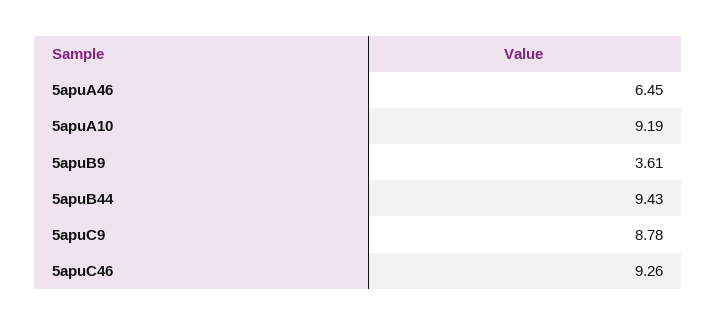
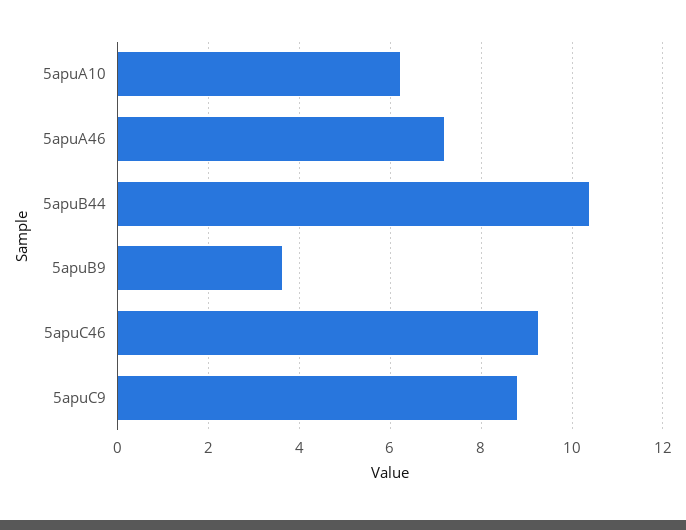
  {
-   "5apuA46": 6.45,
+   "5apuA46": 7.2,
-   "5apuA10": 9.19,
+   "5apuA10": 6.2,
    "5apuB9": 3.61,
-   "5apuB44": 9.43,
+   "5apuB44": 10.4,
    "5apuC9": 8.78,
    "5apuC46": 9.26
  }

